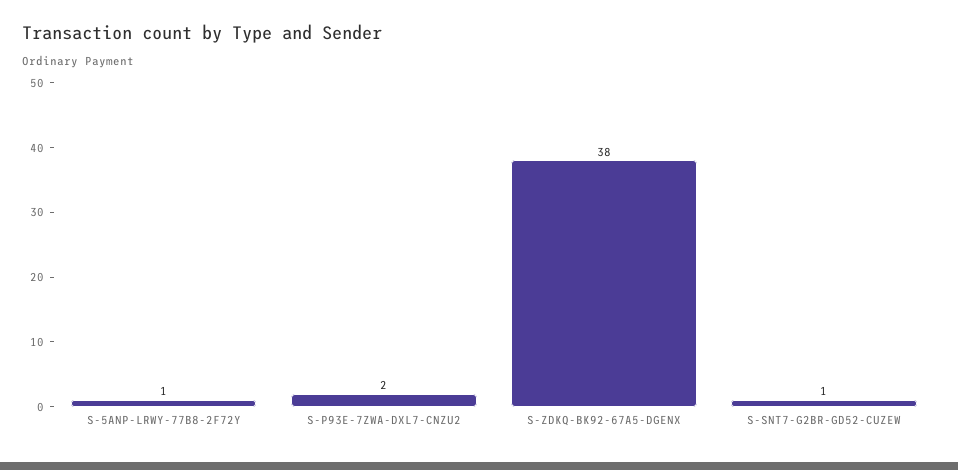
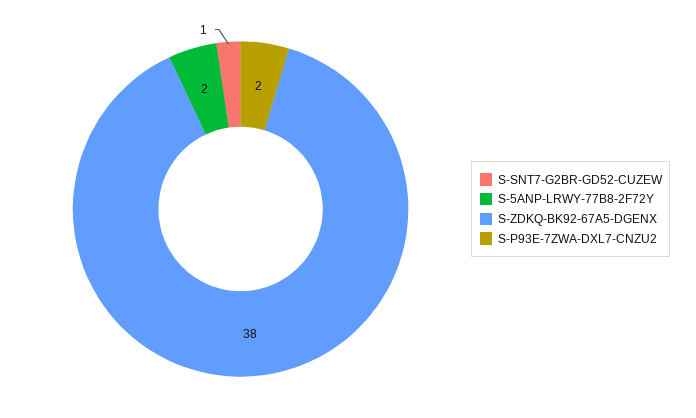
  {
-   "S-5ANP-LRWY-77B8-2F72Y": 1,
+   "S-5ANP-LRWY-77B8-2F72Y": 2,
    "S-P93E-7ZWA-DXL7-CNZU2": 2,
    "S-ZDKQ-BK92-67A5-DGENX": 38,
    "S-SNT7-G2BR-GD52-CUZEW": 1
  }

